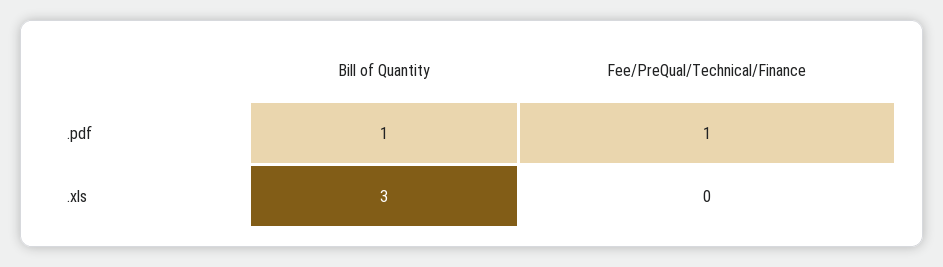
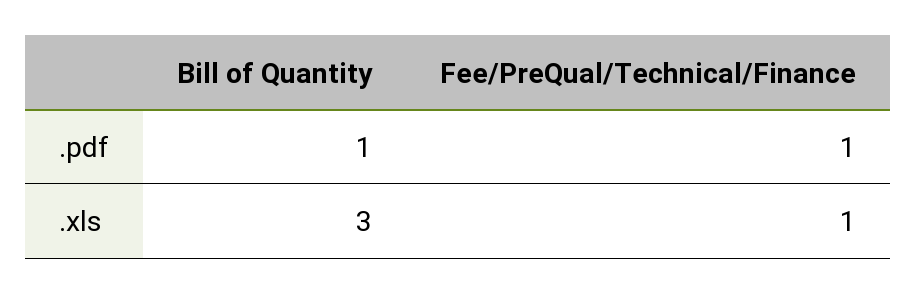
  {
    "Bill of Quantity": {
      ".pdf": 1,
      ".xls": 3
    },
    "Fee/PreQual/Technical/Finance": {
      ".pdf": 1,
-     ".xls": 0
+     ".xls": 1
    }
  }

